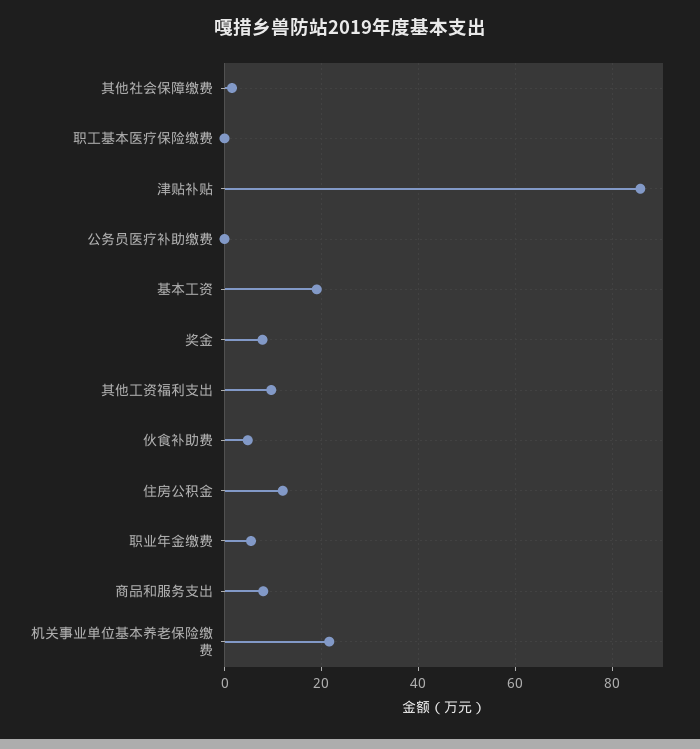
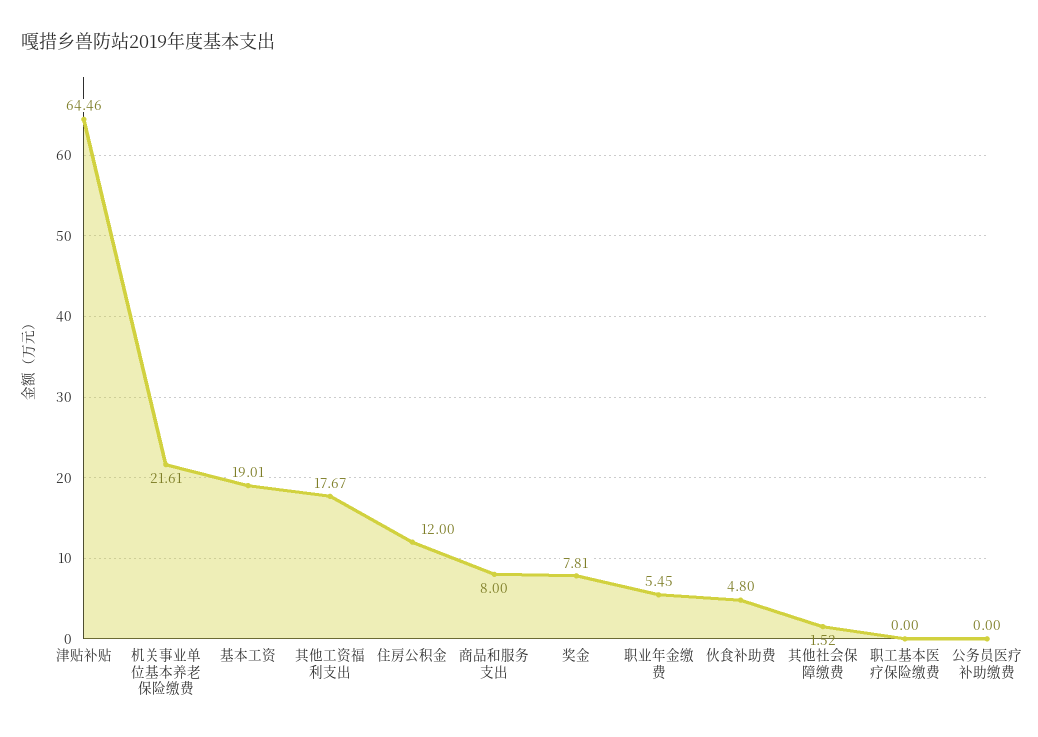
  {
    "其他社会保障缴费": 1.52,
    "职工基本医疗保险缴费": 0,
-   "津贴补贴": 86,
+   "津贴补贴": 64.46,
    "公务员医疗补助缴费": 0,
    "基本工资": 19.01,
    "奖金": 7.81,
-   "其他工资福利支出": 10,
+   "其他工资福利支出": 17.67,
    "伙食补助费": 4.8,
    "住房公积金": 12,
    "职业年金缴费": 5.45,
    "商品和服务支出": 8,
    "机关事业单位基本养老保险缴费": 21.61
  }

